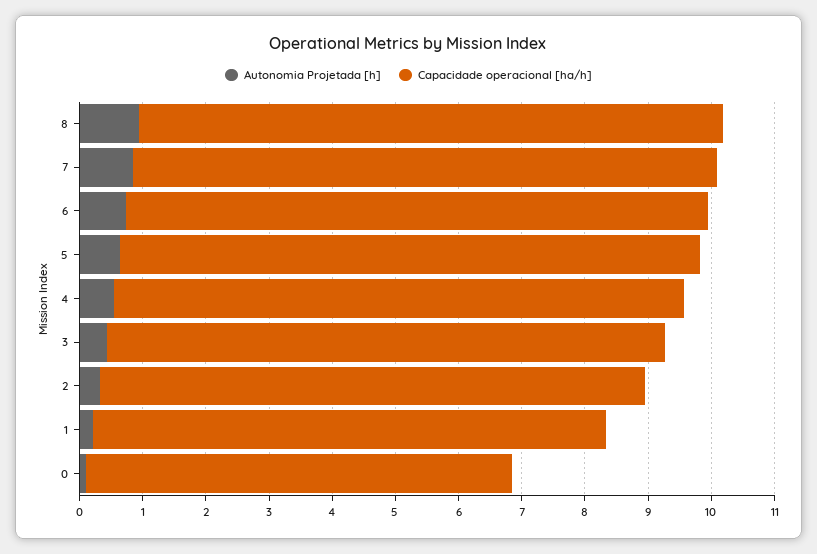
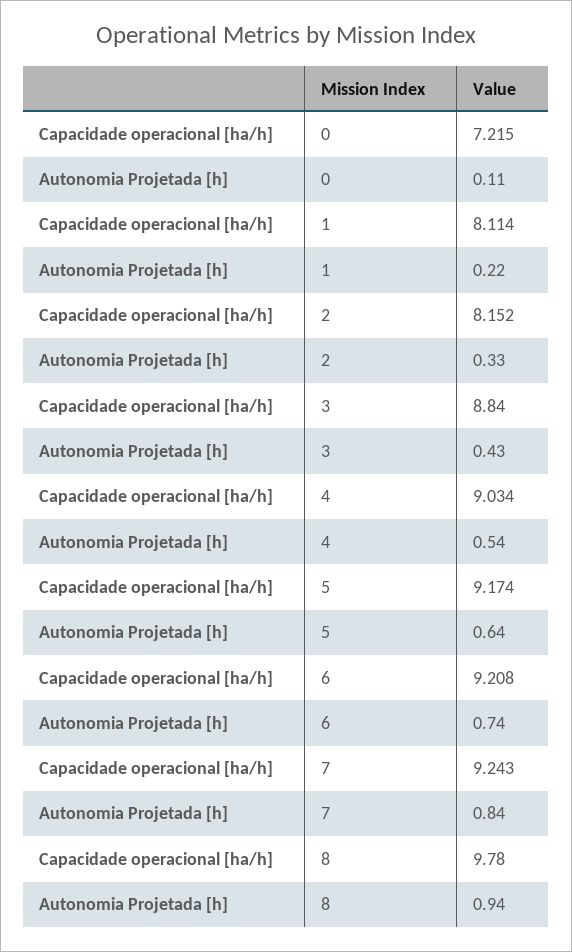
  {
    "Autonomia Projetada [h]": {
      "8": 0.94,
      "7": 0.84,
      "6": 0.74,
      "5": 0.64,
      "4": 0.54,
      "3": 0.43,
      "2": 0.33,
      "1": 0.22,
      "0": 0.11
    },
    "Capacidade operacional [ha/h]": {
-     "8": 9.2,
+     "8": 9.78,
      "7": 9.243,
      "6": 9.208,
      "5": 9.174,
      "4": 9.034,
      "3": 8.84,
-     "2": 8.6,
+     "2": 8.152,
      "1": 8.114,
-     "0": 6.8
+     "0": 7.215
    }
  }

